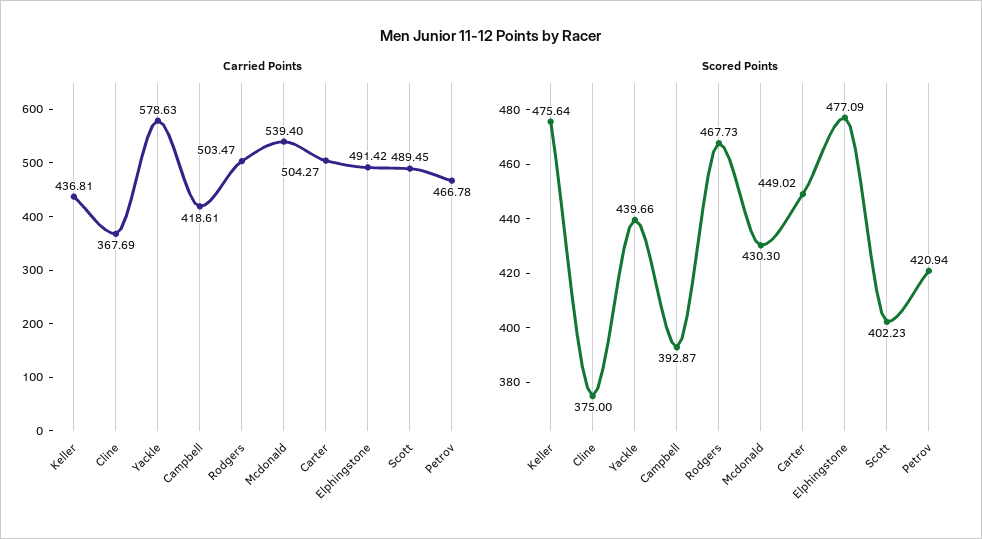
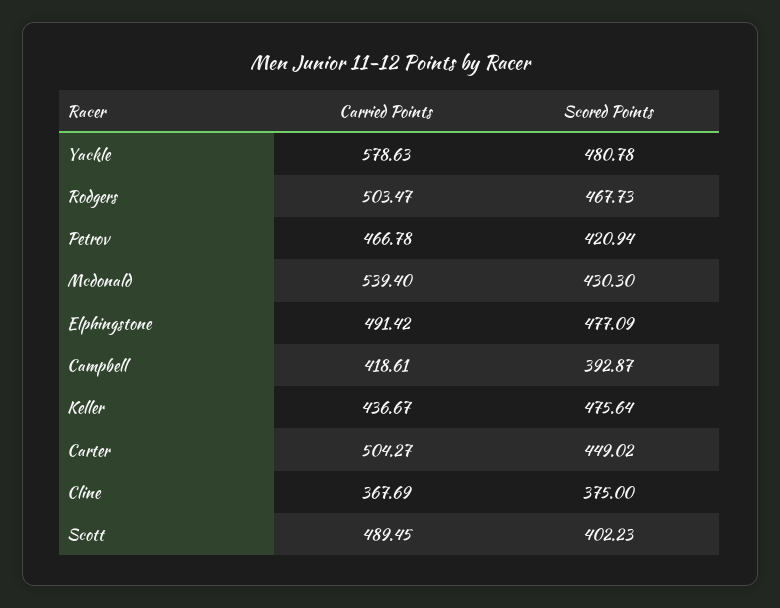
  {
    "Carried Points": {
-     "Keller": 436.81,
+     "Keller": 436.67,
      "Cline": 367.69,
      "Yackle": 578.63,
      "Campbell": 418.61,
      "Rodgers": 503.47,
      "Mcdonald": 539.4,
      "Carter": 504.27,
      "Elphingstone": 491.42,
      "Scott": 489.45,
      "Petrov": 466.78
    },
    "Scored Points": {
      "Keller": 475.64,
      "Cline": 375,
-     "Yackle": 439.66,
+     "Yackle": 480.78,
      "Campbell": 392.87,
      "Rodgers": 467.73,
      "Mcdonald": 430.3,
      "Carter": 449.02,
      "Elphingstone": 477.09,
      "Scott": 402.23,
      "Petrov": 420.94
    }
  }

